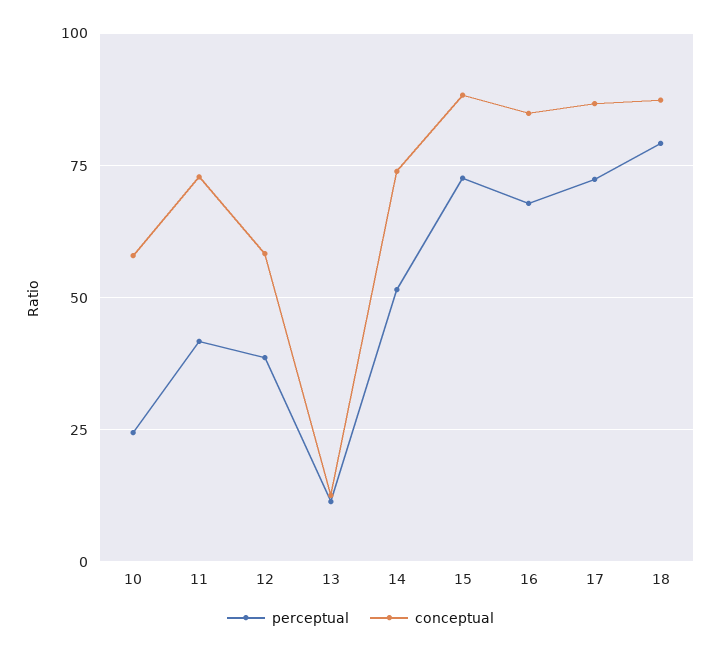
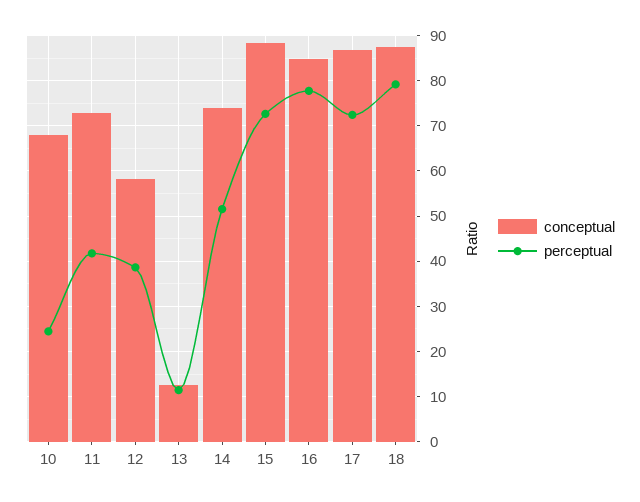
  {
    "perceptual": {
      "10": 24,
      "11": 42,
      "12": 38,
      "13": 12,
      "14": 52,
      "15": 72,
-     "16": 67.5,
+     "16": 78,
      "17": 72,
      "18": 80
    },
    "conceptual": {
-     "10": 57.5,
+     "10": 68,
      "11": 72,
      "12": 58,
      "13": 12,
      "14": 74,
      "15": 88,
      "16": 84,
      "17": 86,
      "18": 88
    }
  }

